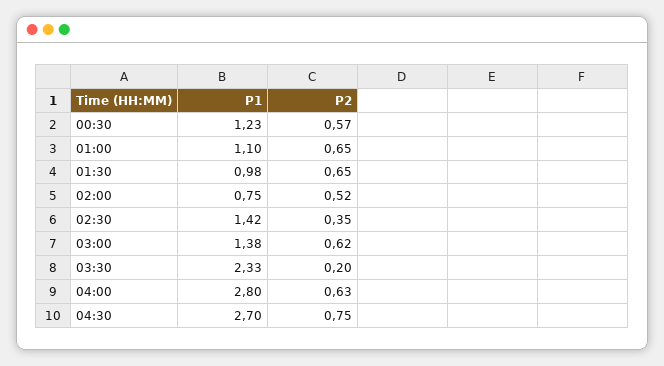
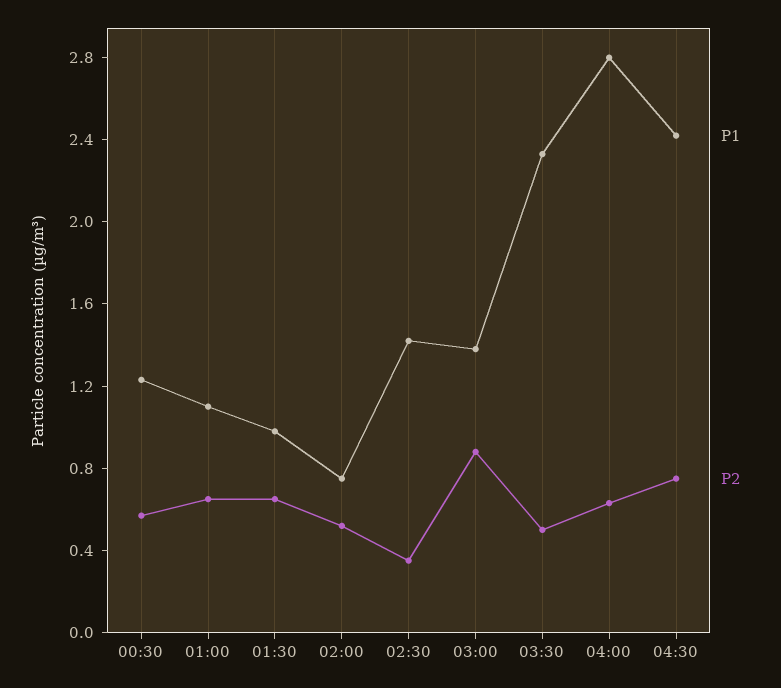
  {
    "P1": {
      "00:30": 1.23,
      "01:00": 1.1,
      "01:30": 0.98,
      "02:00": 0.75,
      "02:30": 1.42,
      "03:00": 1.38,
      "03:30": 2.33,
      "04:00": 2.8,
-     "04:30": 2.7
+     "04:30": 2.4
    },
    "P2": {
      "00:30": 0.57,
      "01:00": 0.65,
      "01:30": 0.65,
      "02:00": 0.52,
      "02:30": 0.35,
-     "03:00": 0.62,
+     "03:00": 0.9,
-     "03:30": 0.2,
+     "03:30": 0.5,
      "04:00": 0.63,
      "04:30": 0.75
    }
  }

